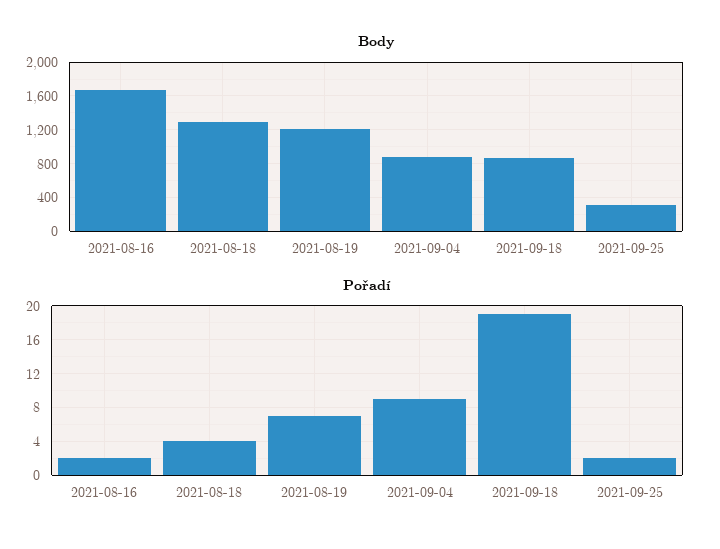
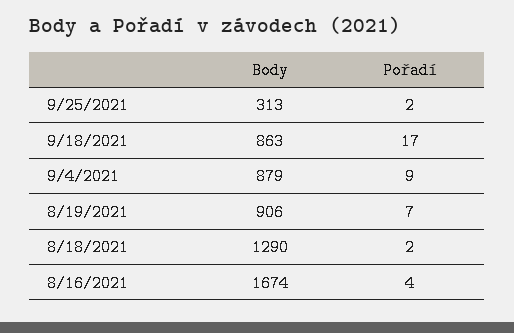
  {
    "Body": {
      "2021-08-16": 1674,
      "2021-08-18": 1290,
-     "2021-08-19": 1200,
+     "2021-08-19": 906,
      "2021-09-04": 879,
      "2021-09-18": 863,
      "2021-09-25": 313
    },
    "Pořadí": {
-     "2021-08-16": 2,
+     "2021-08-16": 4,
-     "2021-08-18": 4,
+     "2021-08-18": 2,
      "2021-08-19": 7,
      "2021-09-04": 9,
-     "2021-09-18": 19,
+     "2021-09-18": 17,
      "2021-09-25": 2
    }
  }

